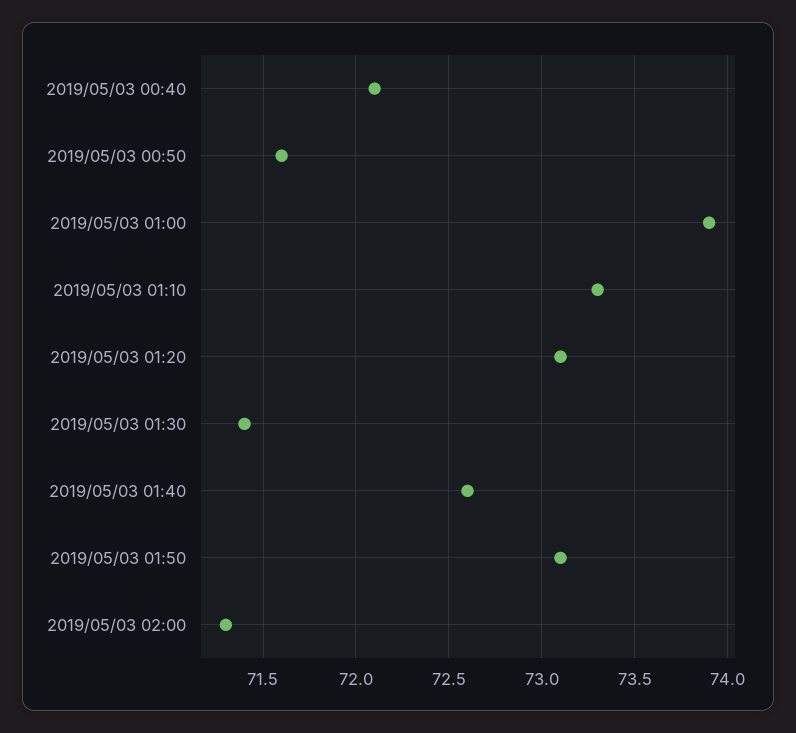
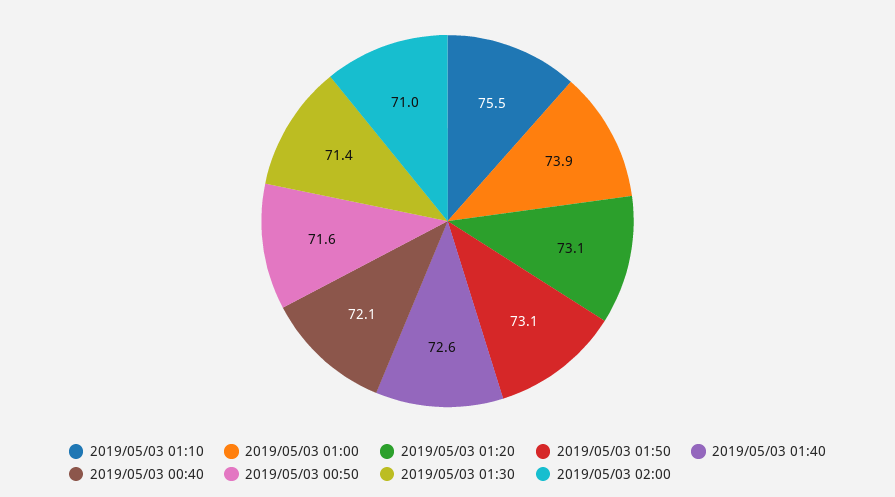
  {
    "2019/05/03 00:40": 72.1,
    "2019/05/03 00:50": 71.6,
    "2019/05/03 01:00": 73.9,
-   "2019/05/03 01:10": 73.3,
+   "2019/05/03 01:10": 75.5,
    "2019/05/03 01:20": 73.1,
    "2019/05/03 01:30": 71.4,
    "2019/05/03 01:40": 72.6,
    "2019/05/03 01:50": 73.1,
-   "2019/05/03 02:00": 71.3
+   "2019/05/03 02:00": 71
  }

